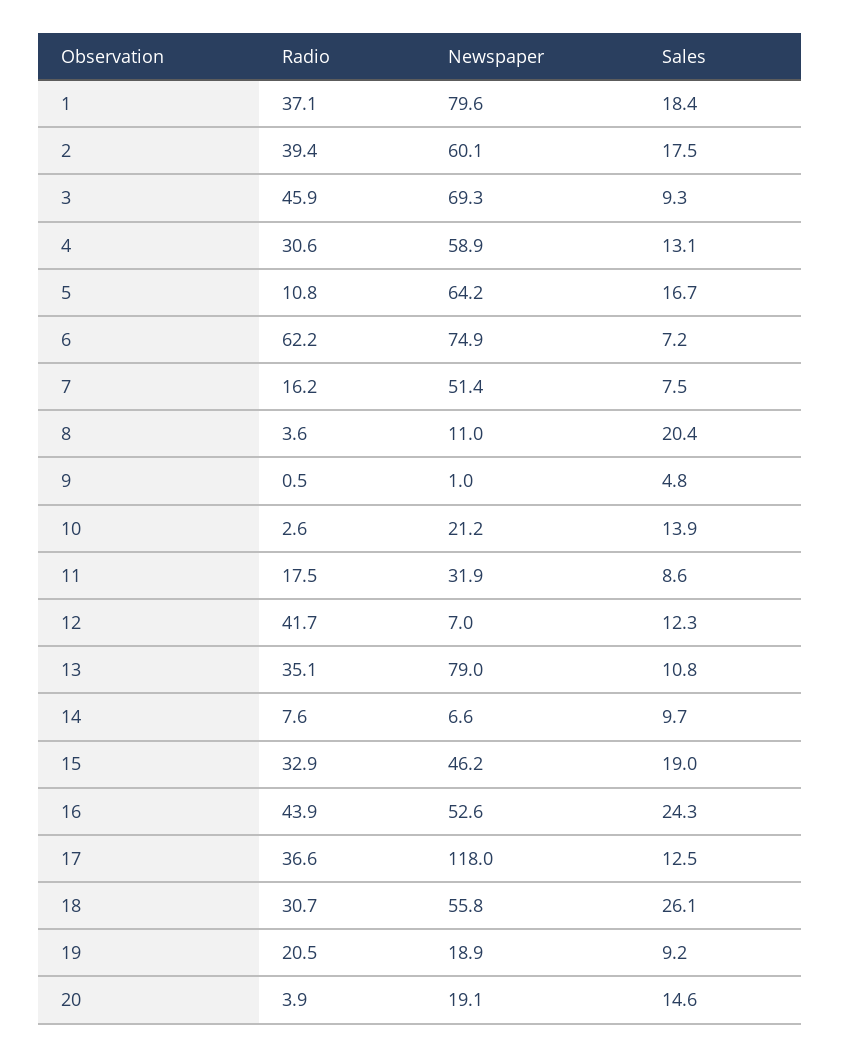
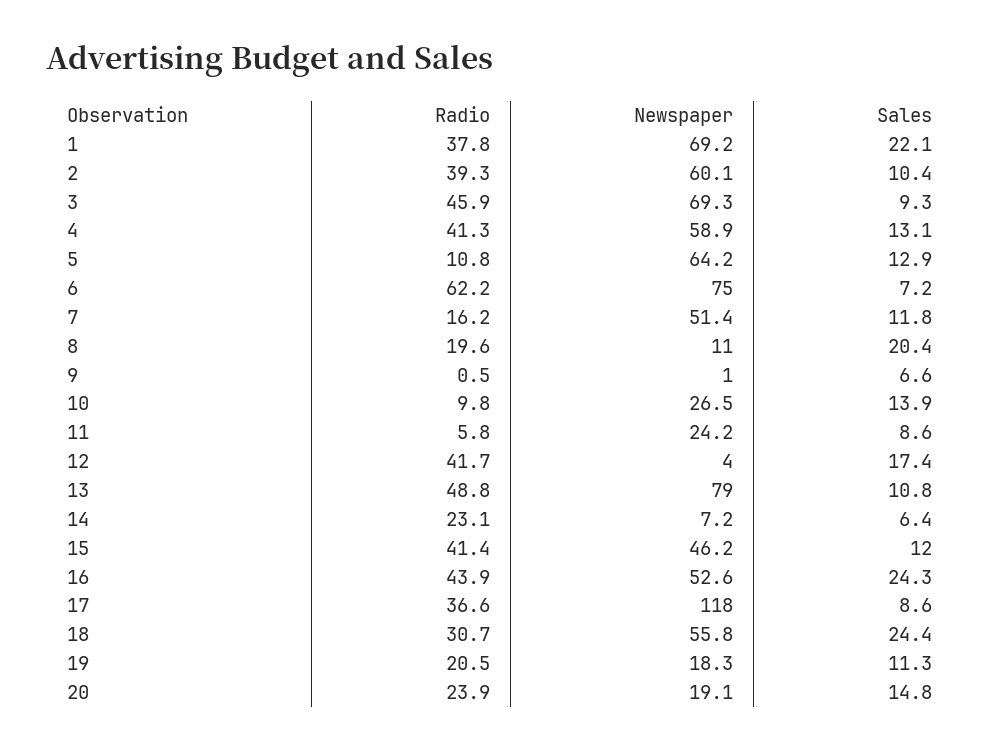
  {
    "Radio": {
-     "1": 37.1,
+     "1": 37.8,
-     "2": 39.4,
+     "2": 39.3,
      "3": 45.9,
-     "4": 30.6,
+     "4": 41.3,
      "5": 10.8,
      "6": 62.2,
      "7": 16.2,
-     "8": 3.6,
+     "8": 19.6,
      "9": 0.5,
-     "10": 2.6,
+     "10": 9.8,
-     "11": 17.5,
+     "11": 5.8,
      "12": 41.7,
-     "13": 35.1,
+     "13": 48.8,
-     "14": 7.6,
+     "14": 23.1,
-     "15": 32.9,
+     "15": 41.4,
      "16": 43.9,
      "17": 36.6,
      "18": 30.7,
      "19": 20.5,
-     "20": 3.9
+     "20": 23.9
    },
    "Newspaper": {
-     "1": 79.6,
+     "1": 69.2,
      "2": 60.1,
      "3": 69.3,
      "4": 58.9,
      "5": 64.2,
-     "6": 74.9,
+     "6": 75,
      "7": 51.4,
      "8": 11,
      "9": 1,
-     "10": 21.2,
+     "10": 26.5,
-     "11": 31.9,
+     "11": 24.2,
-     "12": 7,
+     "12": 4,
      "13": 79,
-     "14": 6.6,
+     "14": 7.2,
      "15": 46.2,
      "16": 52.6,
      "17": 118,
      "18": 55.8,
-     "19": 18.9,
+     "19": 18.3,
      "20": 19.1
    },
    "Sales": {
-     "1": 18.4,
+     "1": 22.1,
-     "2": 17.5,
+     "2": 10.4,
      "3": 9.3,
      "4": 13.1,
-     "5": 16.7,
+     "5": 12.9,
      "6": 7.2,
-     "7": 7.5,
+     "7": 11.8,
      "8": 20.4,
-     "9": 4.8,
+     "9": 6.6,
      "10": 13.9,
      "11": 8.6,
-     "12": 12.3,
+     "12": 17.4,
      "13": 10.8,
-     "14": 9.7,
+     "14": 6.4,
-     "15": 19,
+     "15": 12,
      "16": 24.3,
-     "17": 12.5,
+     "17": 8.6,
-     "18": 26.1,
+     "18": 24.4,
-     "19": 9.2,
+     "19": 11.3,
-     "20": 14.6
+     "20": 14.8
    }
  }

